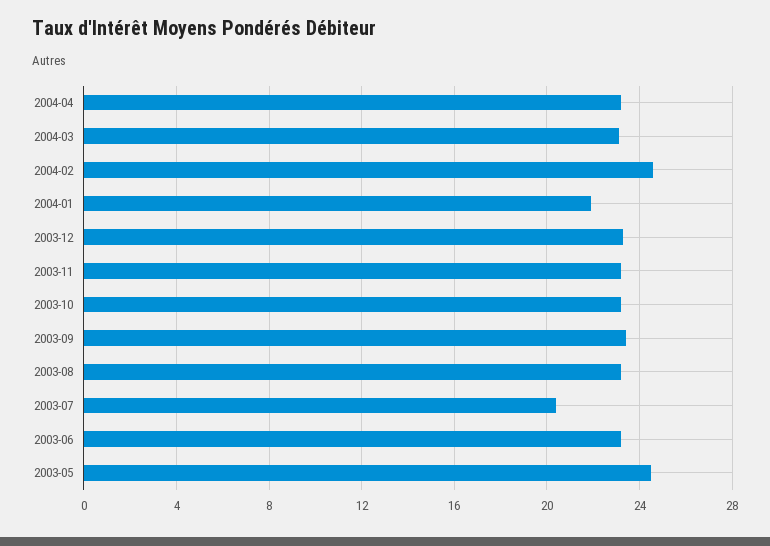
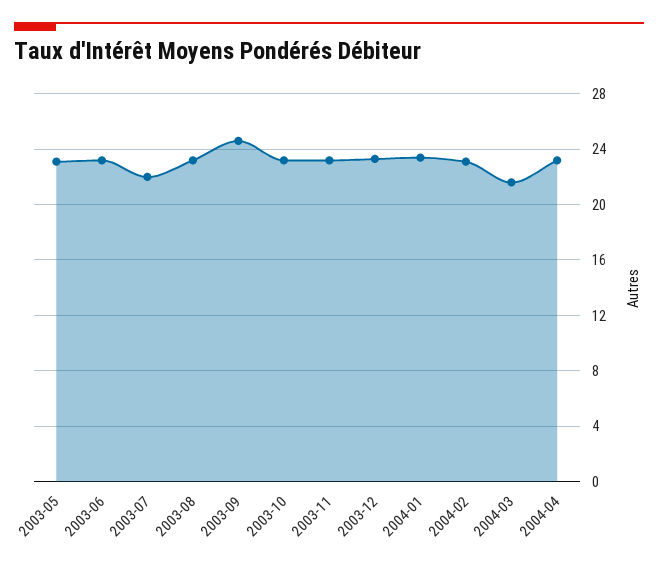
  {
    "2004-04": 23,
-   "2004-03": 23,
+   "2004-03": 21.5,
-   "2004-02": 24.5,
+   "2004-02": 23,
-   "2004-01": 22,
+   "2004-01": 23.5,
    "2003-12": 23.5,
    "2003-11": 23,
    "2003-10": 23,
-   "2003-09": 23.5,
+   "2003-09": 24.5,
    "2003-08": 23,
-   "2003-07": 20.5,
+   "2003-07": 22,
    "2003-06": 23,
-   "2003-05": 24.5
+   "2003-05": 23
  }

